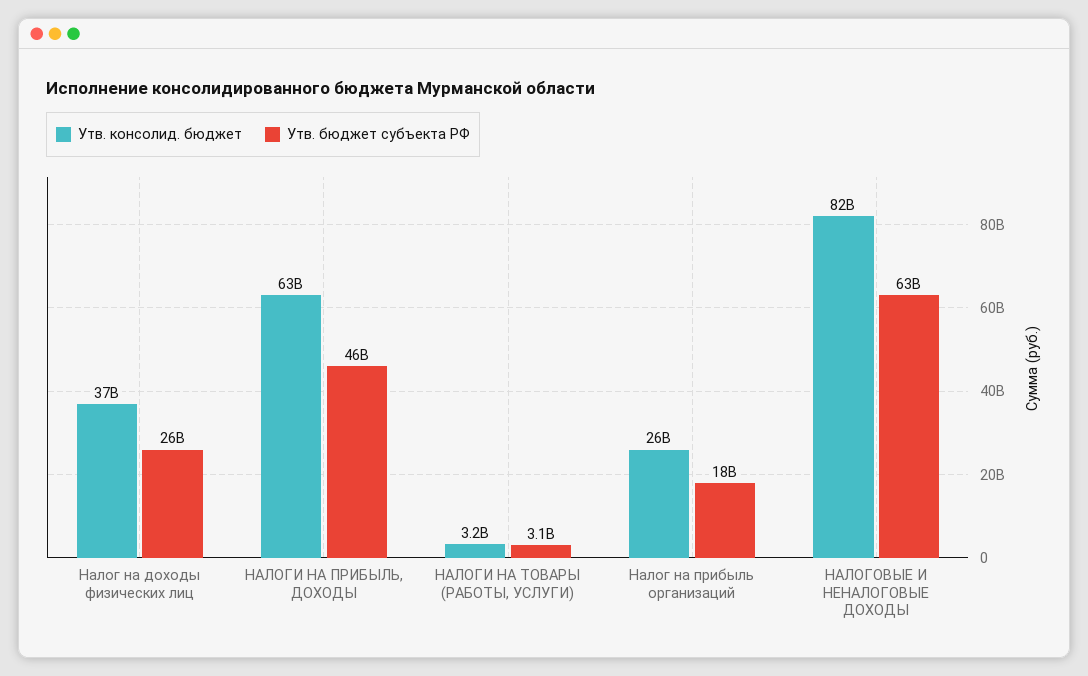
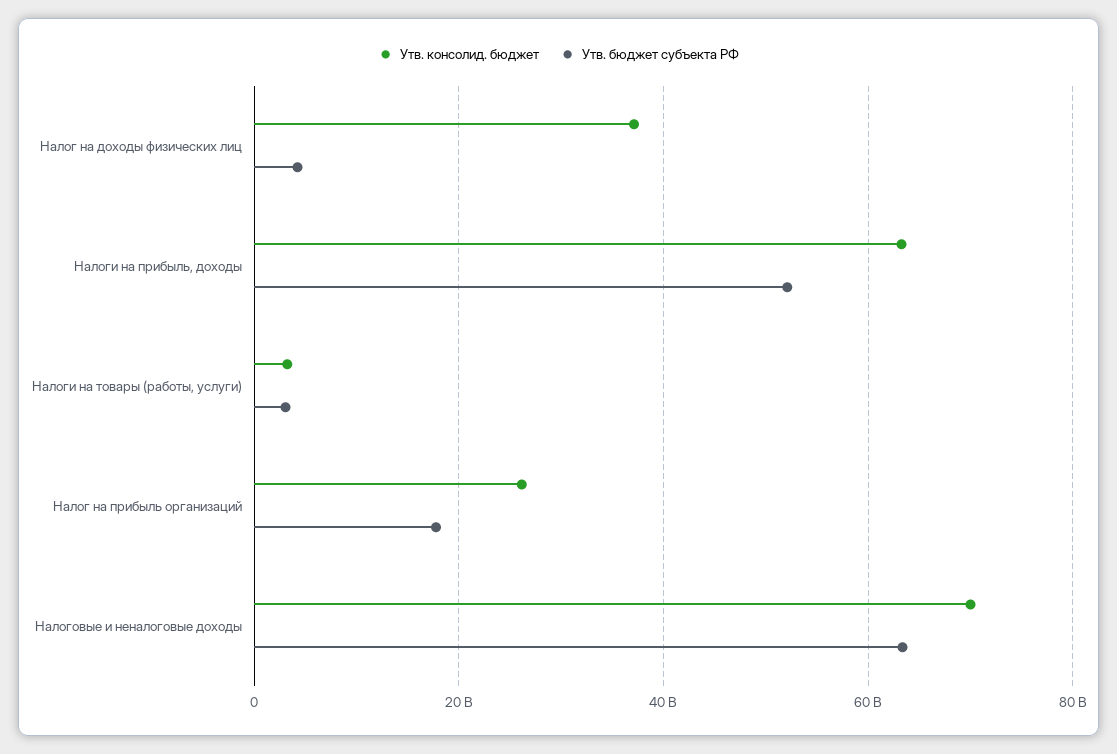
  {
    "Утв. консолид. бюджет": {
      "Налог на доходы физических лиц": 37000000000,
      "НАЛОГИ НА ПРИБЫЛЬ, ДОХОДЫ": 63000000000,
      "НАЛОГИ НА ТОВАРЫ (РАБОТЫ, УСЛУГИ)": 3200000000,
      "Налог на прибыль организаций": 26000000000,
-     "НАЛОГОВЫЕ И НЕНАЛОГОВЫЕ ДОХОДЫ": 82000000000
+     "НАЛОГОВЫЕ И НЕНАЛОГОВЫЕ ДОХОДЫ": 70000000000
    },
    "Утв. бюджет субъекта РФ": {
-     "Налог на доходы физических лиц": 26000000000,
+     "Налог на доходы физических лиц": 4000000000,
-     "НАЛОГИ НА ПРИБЫЛЬ, ДОХОДЫ": 46000000000,
+     "НАЛОГИ НА ПРИБЫЛЬ, ДОХОДЫ": 52000000000,
      "НАЛОГИ НА ТОВАРЫ (РАБОТЫ, УСЛУГИ)": 3100000000,
      "Налог на прибыль организаций": 18000000000,
      "НАЛОГОВЫЕ И НЕНАЛОГОВЫЕ ДОХОДЫ": 63000000000
    }
  }

